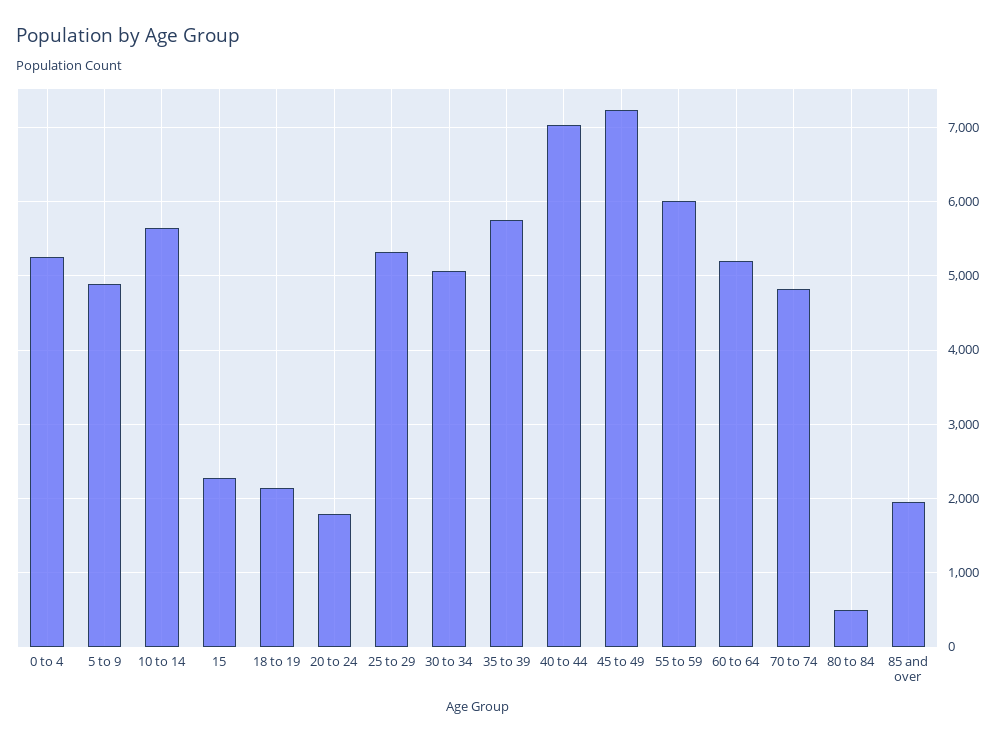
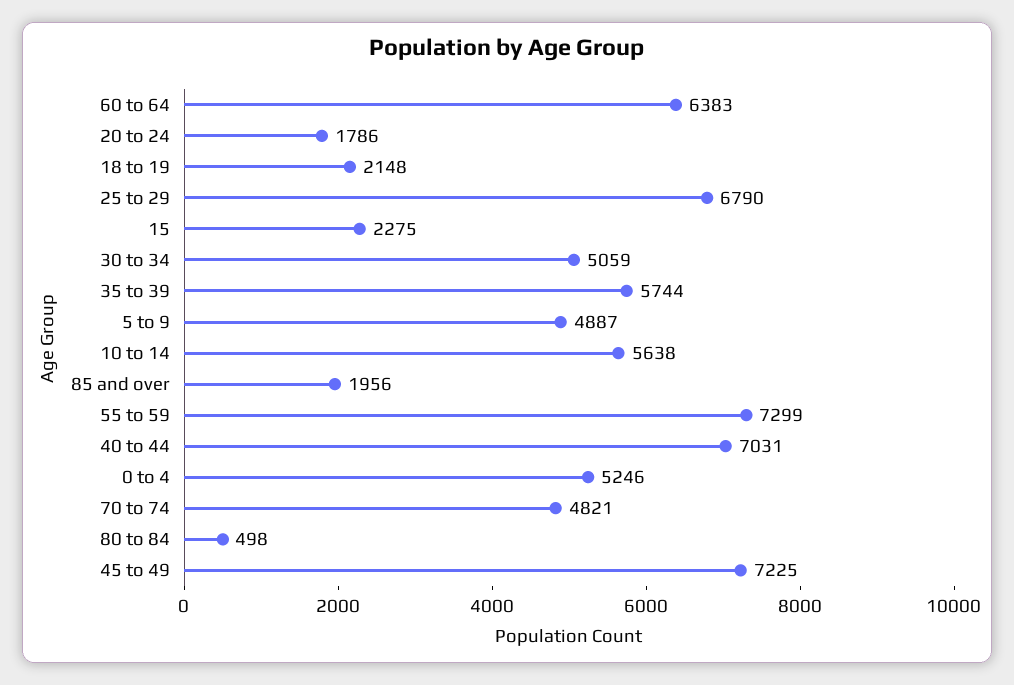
  {
    "0 to 4": 5246,
    "5 to 9": 4887,
    "10 to 14": 5638,
    "15": 2275,
    "18 to 19": 2148,
    "20 to 24": 1786,
-   "25 to 29": 5300,
+   "25 to 29": 6790,
    "30 to 34": 5059,
    "35 to 39": 5744,
    "40 to 44": 7031,
    "45 to 49": 7225,
-   "55 to 59": 6000,
+   "55 to 59": 7299,
-   "60 to 64": 5200,
+   "60 to 64": 6383,
    "70 to 74": 4821,
    "80 to 84": 498,
    "85 and over": 1956
  }

